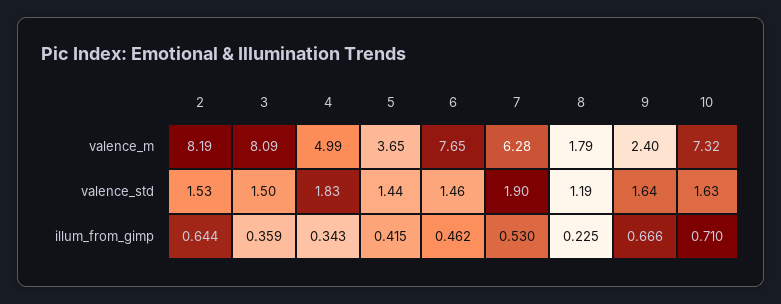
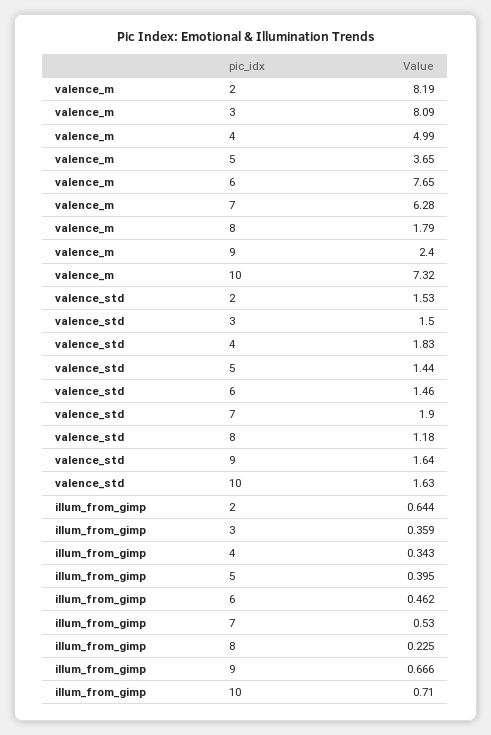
  {
    "2": {
      "valence_m": 8.19,
      "valence_std": 1.53,
      "illum_from_gimp": 0.644
    },
    "3": {
      "valence_m": 8.09,
      "valence_std": 1.5,
      "illum_from_gimp": 0.359
    },
    "4": {
      "valence_m": 4.99,
      "valence_std": 1.83,
      "illum_from_gimp": 0.343
    },
    "5": {
      "valence_m": 3.65,
      "valence_std": 1.44,
-     "illum_from_gimp": 0.415
+     "illum_from_gimp": 0.395
    },
    "6": {
      "valence_m": 7.65,
      "valence_std": 1.46,
      "illum_from_gimp": 0.462
    },
    "7": {
      "valence_m": 6.28,
      "valence_std": 1.9,
      "illum_from_gimp": 0.53
    },
    "8": {
      "valence_m": 1.79,
-     "valence_std": 1.19,
+     "valence_std": 1.18,
      "illum_from_gimp": 0.225
    },
    "9": {
      "valence_m": 2.4,
      "valence_std": 1.64,
      "illum_from_gimp": 0.666
    },
    "10": {
      "valence_m": 7.32,
      "valence_std": 1.63,
      "illum_from_gimp": 0.71
    }
  }

